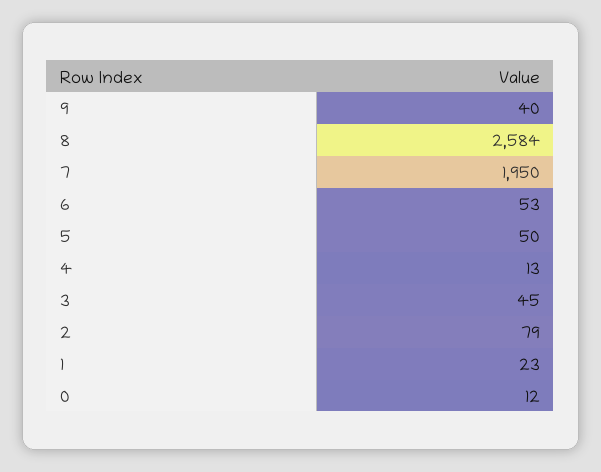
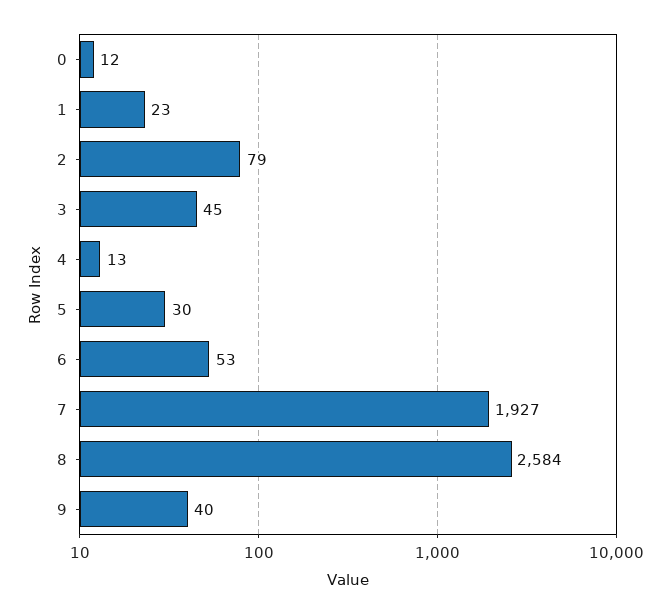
  {
    "9": 40,
    "8": 2584,
-   "7": 1950,
+   "7": 1927,
    "6": 53,
-   "5": 50,
+   "5": 30,
    "4": 13,
    "3": 45,
    "2": 79,
    "1": 23,
    "0": 12
  }

